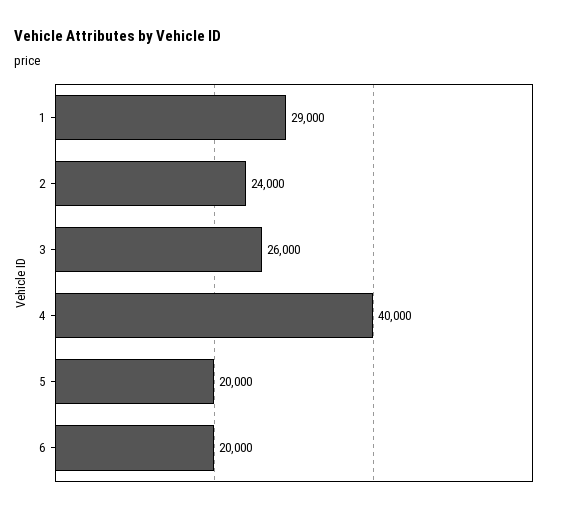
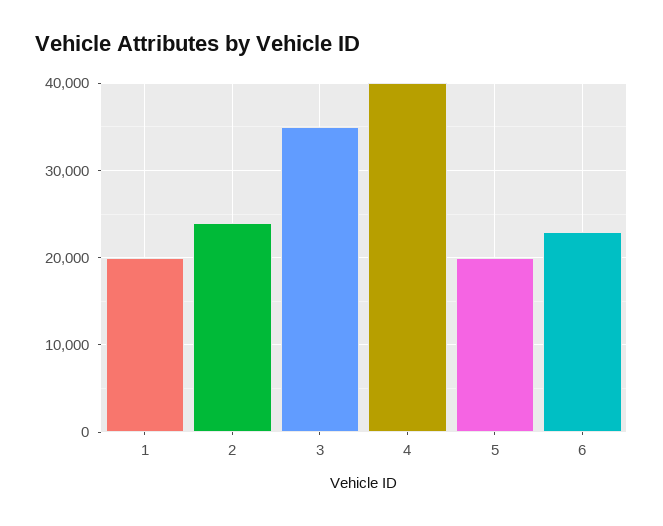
  {
-   "1": 29000,
+   "1": 20000,
    "2": 24000,
-   "3": 26000,
+   "3": 35000,
    "4": 40000,
    "5": 20000,
-   "6": 20000
+   "6": 23000
  }

